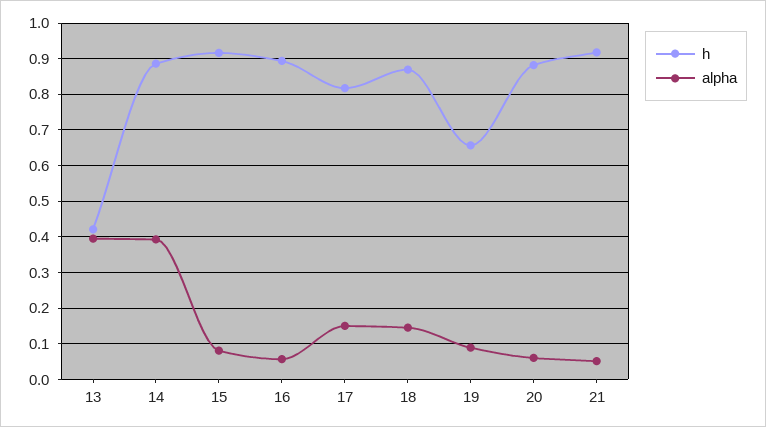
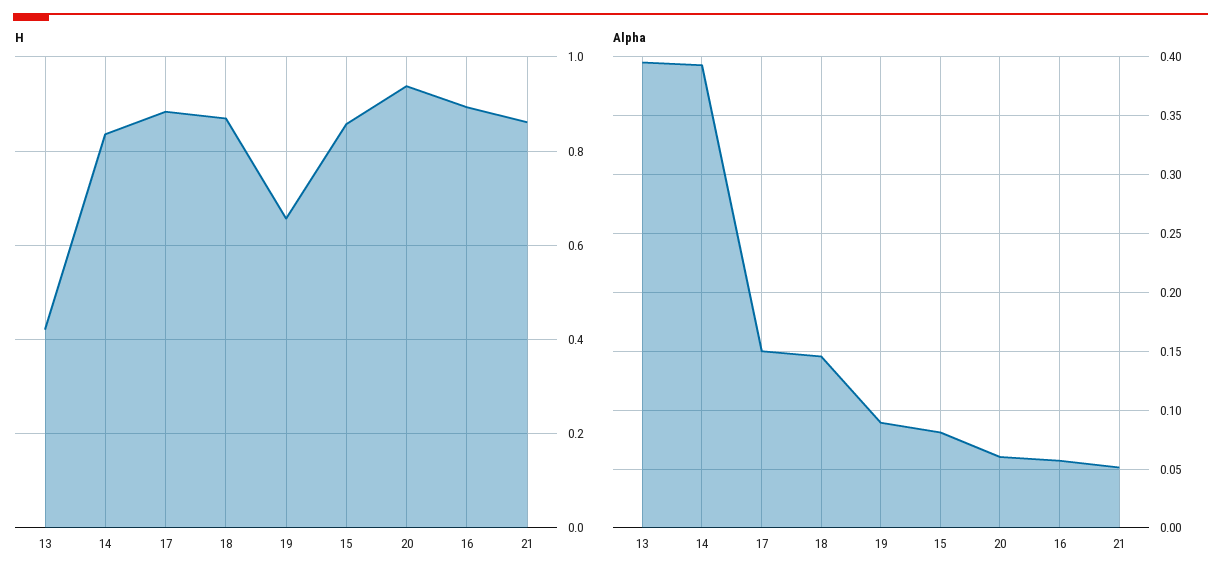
  {
    "h": {
      "13": 0.42,
-     "14": 0.88,
+     "14": 0.84,
-     "15": 0.92,
+     "15": 0.86,
      "16": 0.9,
-     "17": 0.82,
+     "17": 0.88,
      "18": 0.86,
      "19": 0.66,
-     "20": 0.88,
+     "20": 0.94,
-     "21": 0.92
+     "21": 0.86
    },
    "alpha": {
      "13": 0.4,
      "14": 0.39,
      "15": 0.08,
      "16": 0.06,
      "17": 0.15,
      "18": 0.15,
      "19": 0.09,
      "20": 0.06,
      "21": 0.05
    }
  }

